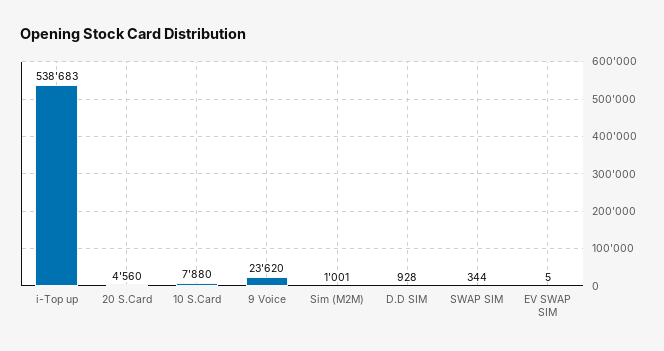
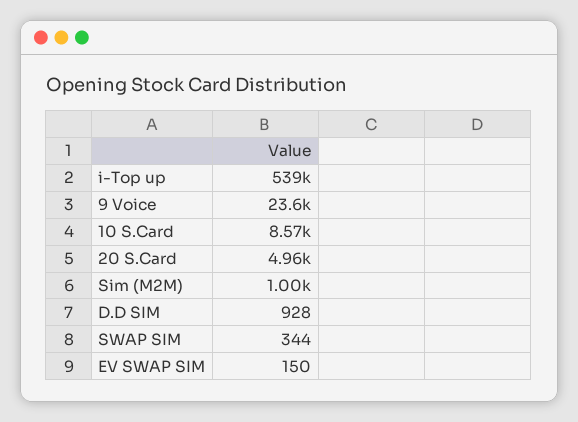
  {
    "i-Top up": 538683,
-   "20 S.Card": 4560,
+   "20 S.Card": 4960,
-   "10 S.Card": 7880,
+   "10 S.Card": 8570,
    "9 Voice": 23620,
    "Sim (M2M)": 1001,
    "D.D SIM": 928,
    "SWAP SIM": 344,
-   "EV SWAP SIM": 5
+   "EV SWAP SIM": 150
  }

